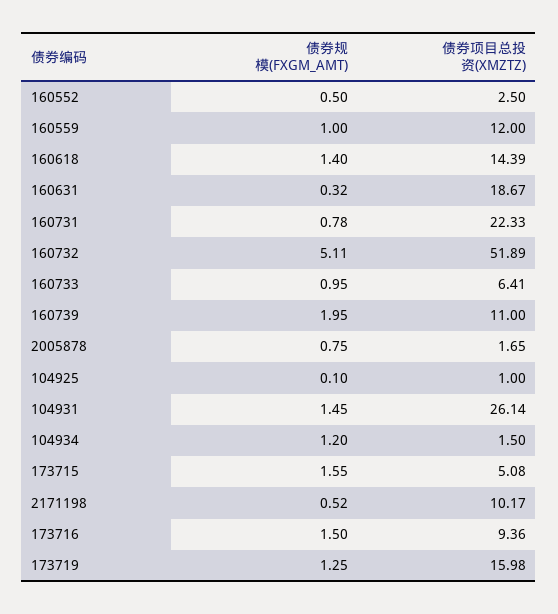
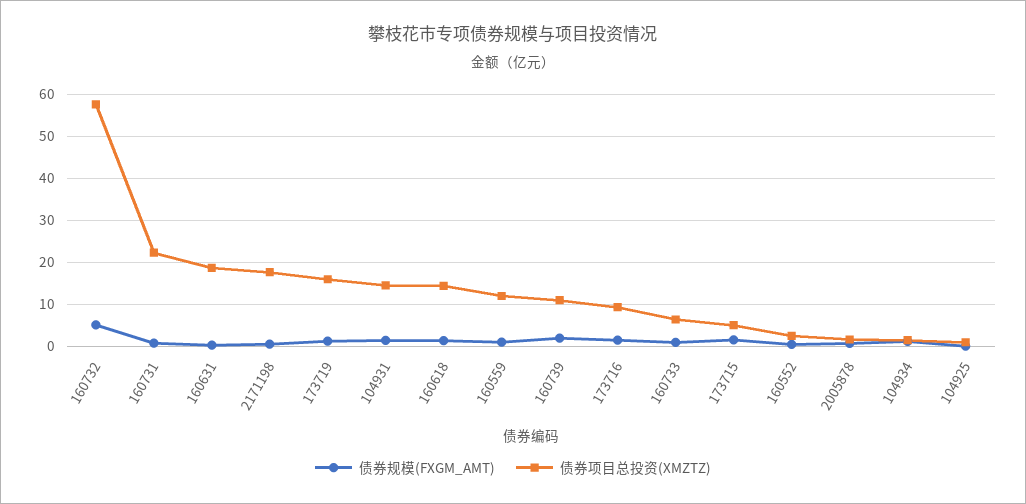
  {
    "债券规模(FXGM_AMT)": {
      "160552": 0.5,
      "160559": 1,
      "160618": 1.4,
      "160631": 0.32,
      "160731": 0.78,
      "160732": 5.11,
      "160733": 0.95,
      "160739": 1.95,
      "2005878": 0.75,
      "104925": 0.1,
      "104931": 1.45,
      "104934": 1.2,
      "173715": 1.55,
      "2171198": 0.52,
      "173716": 1.5,
      "173719": 1.25
    },
    "债券项目总投资(XMZTZ)": {
      "160552": 2.5,
      "160559": 12,
      "160618": 14.39,
      "160631": 18.67,
      "160731": 22.33,
-     "160732": 51.89,
+     "160732": 58,
      "160733": 6.41,
      "160739": 11,
      "2005878": 1.65,
      "104925": 1,
-     "104931": 26.14,
+     "104931": 14,
      "104934": 1.5,
      "173715": 5.08,
-     "2171198": 10.17,
+     "2171198": 18,
      "173716": 9.36,
      "173719": 15.98
    }
  }

